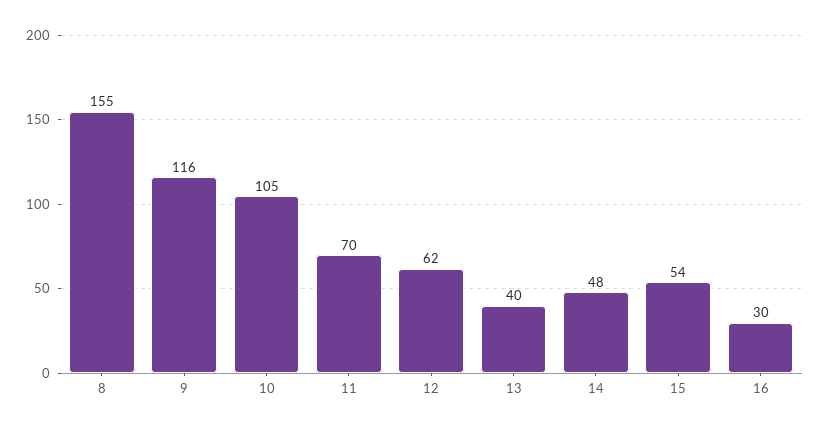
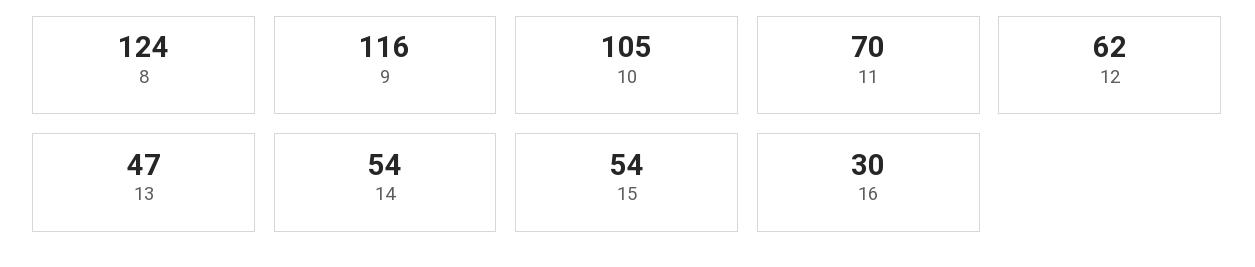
  {
-   "8": 155,
+   "8": 124,
    "9": 116,
    "10": 105,
    "11": 70,
    "12": 62,
-   "13": 40,
+   "13": 47,
-   "14": 48,
+   "14": 54,
    "15": 54,
    "16": 30
  }

